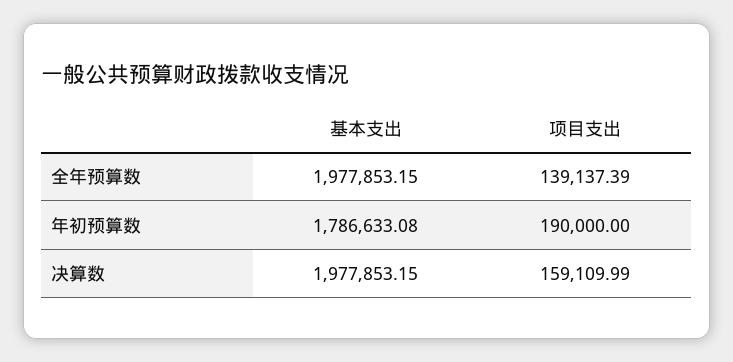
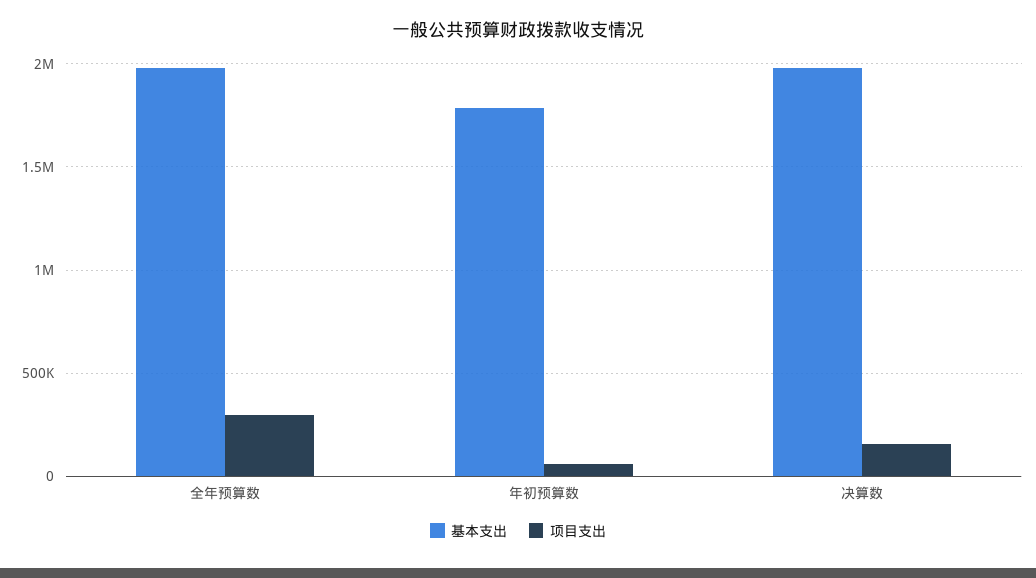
  {
    "基本支出": {
      "全年预算数": 1977853.15,
      "年初预算数": 1786633.08,
      "决算数": 1977853.15
    },
    "项目支出": {
-     "全年预算数": 139137.39,
+     "全年预算数": 300000,
-     "年初预算数": 190000,
+     "年初预算数": 50000,
      "决算数": 159109.99
    }
  }

